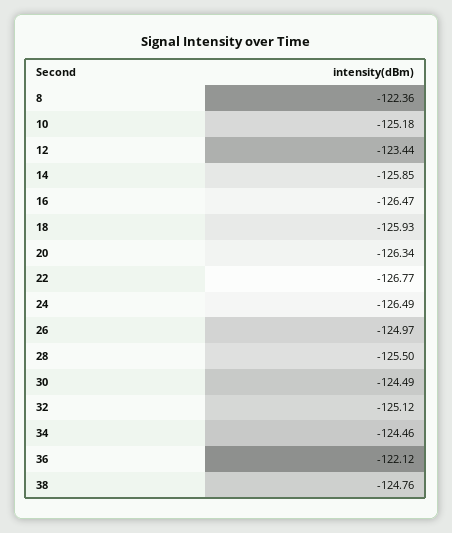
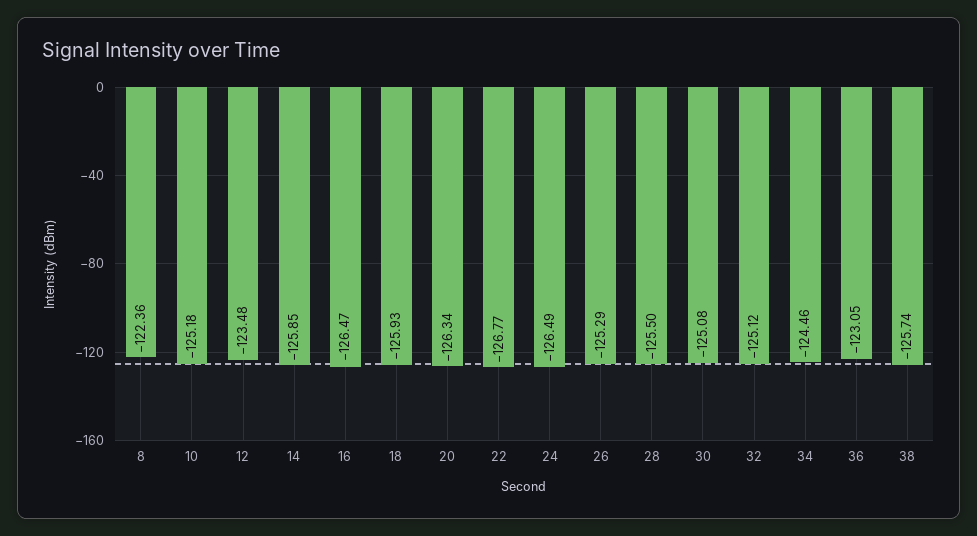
  {
    "8": -122.36,
    "10": -125.18,
-   "12": -123.44,
+   "12": -123.48,
    "14": -125.85,
    "16": -126.47,
    "18": -125.93,
    "20": -126.34,
    "22": -126.77,
    "24": -126.49,
-   "26": -124.97,
+   "26": -125.29,
    "28": -125.5,
-   "30": -124.49,
+   "30": -125.08,
    "32": -125.12,
    "34": -124.46,
-   "36": -122.12,
+   "36": -123.05,
-   "38": -124.76
+   "38": -125.74
  }

